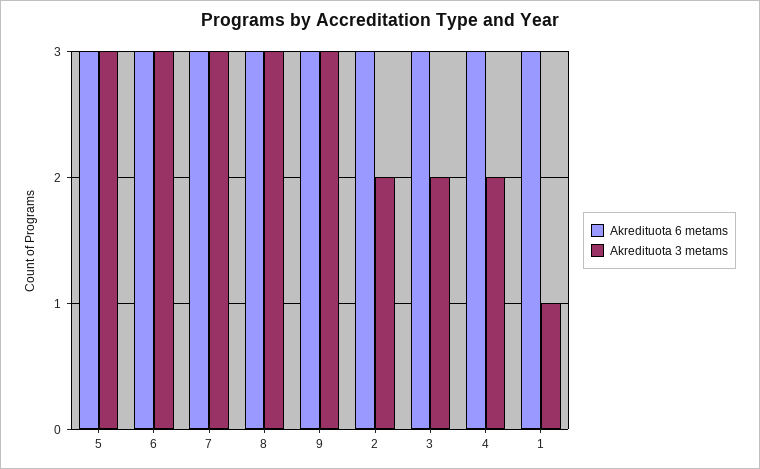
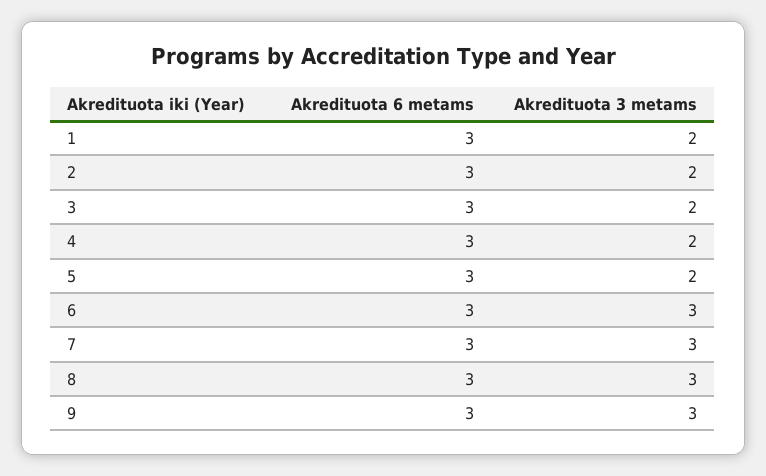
  {
    "Akredituota 6 metams": {
      "5": 3,
      "6": 3,
      "7": 3,
      "8": 3,
      "9": 3,
      "2": 3,
      "3": 3,
      "4": 3,
      "1": 3
    },
    "Akredituota 3 metams": {
-     "5": 3,
+     "5": 2,
      "6": 3,
      "7": 3,
      "8": 3,
      "9": 3,
      "2": 2,
      "3": 2,
      "4": 2,
-     "1": 1
+     "1": 2
    }
  }

